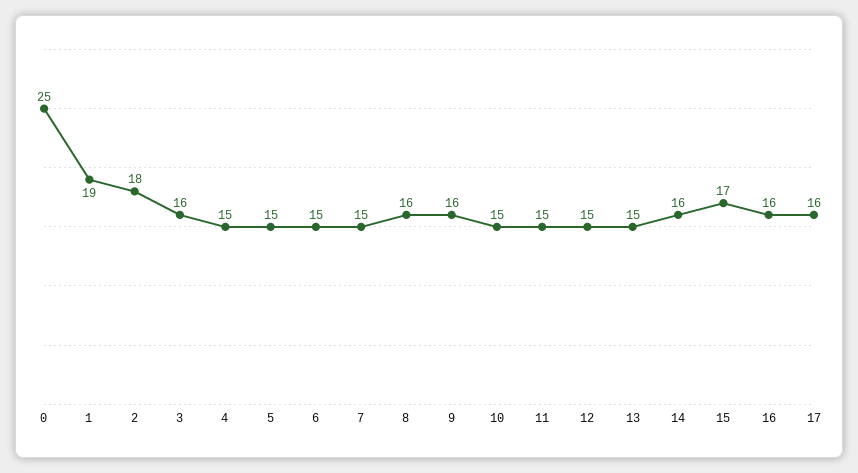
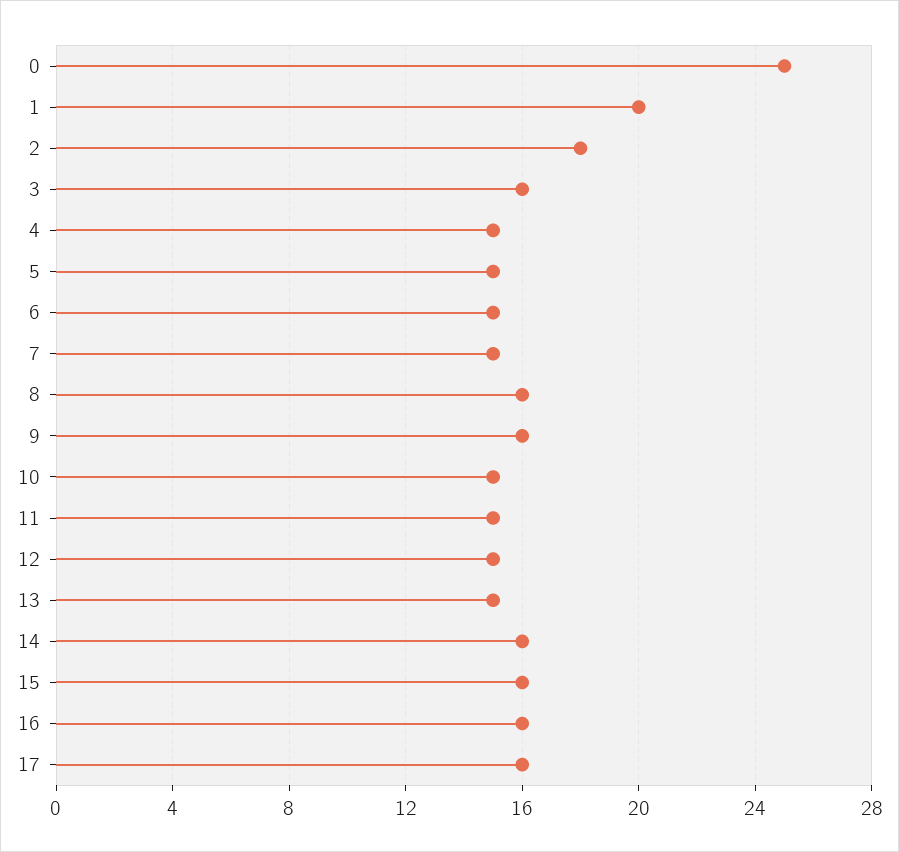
  {
    "0": 25,
-   "1": 19,
+   "1": 20,
    "2": 18,
    "3": 16,
    "4": 15,
    "5": 15,
    "6": 15,
    "7": 15,
    "8": 16,
    "9": 16,
    "10": 15,
    "11": 15,
    "12": 15,
    "13": 15,
    "14": 16,
-   "15": 17,
+   "15": 16,
    "16": 16,
    "17": 16
  }

